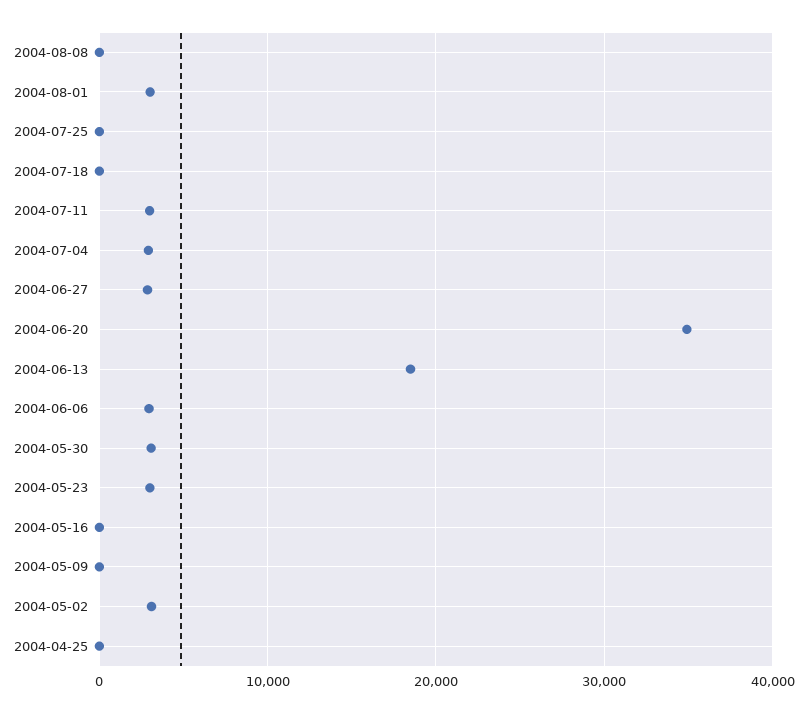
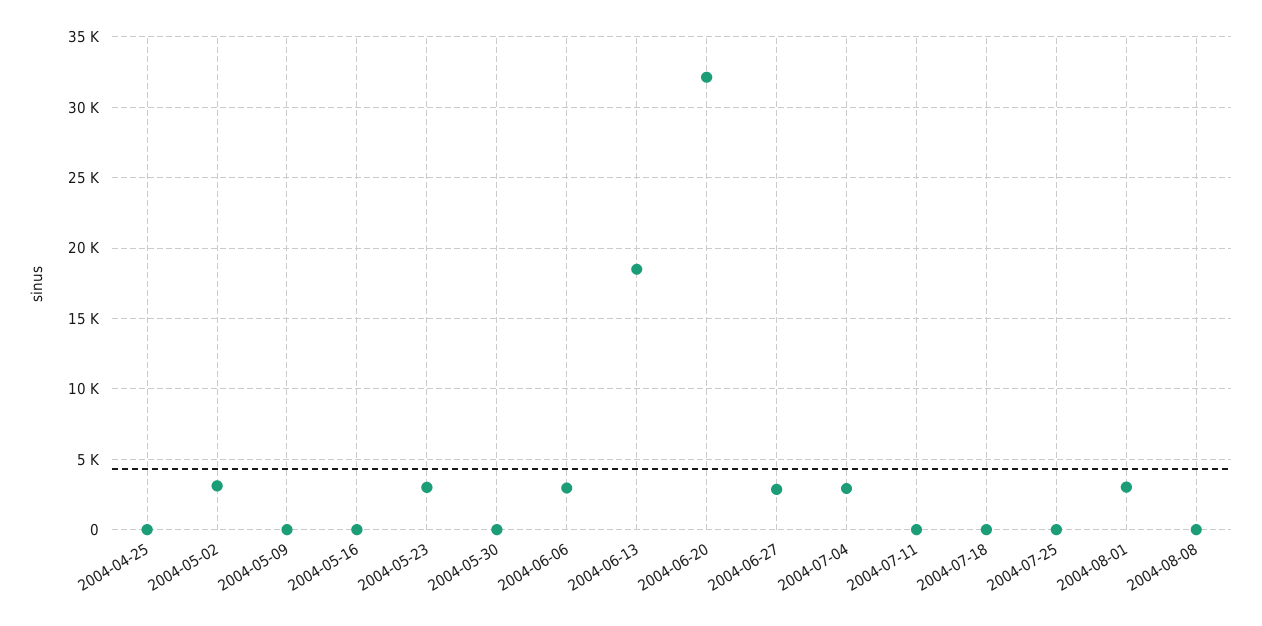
  {
    "2004-08-08": 0,
    "2004-08-01": 3000,
    "2004-07-25": 0,
    "2004-07-18": 0,
-   "2004-07-11": 3000,
+   "2004-07-11": 0,
    "2004-07-04": 3000,
    "2004-06-27": 3000,
-   "2004-06-20": 35000,
+   "2004-06-20": 32000,
    "2004-06-13": 18500,
    "2004-06-06": 3000,
-   "2004-05-30": 3000,
+   "2004-05-30": 0,
    "2004-05-23": 3000,
    "2004-05-16": 0,
    "2004-05-09": 0,
    "2004-05-02": 3000,
    "2004-04-25": 0
  }

